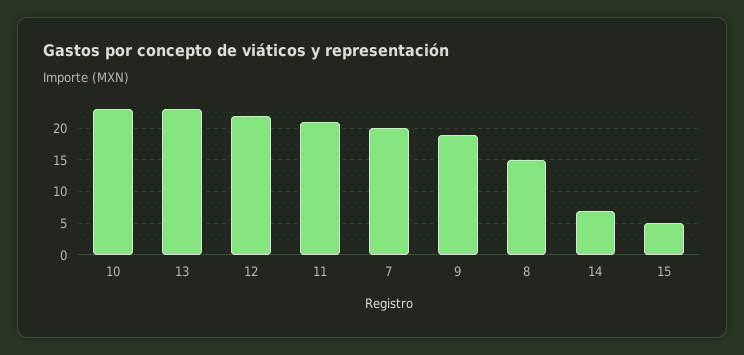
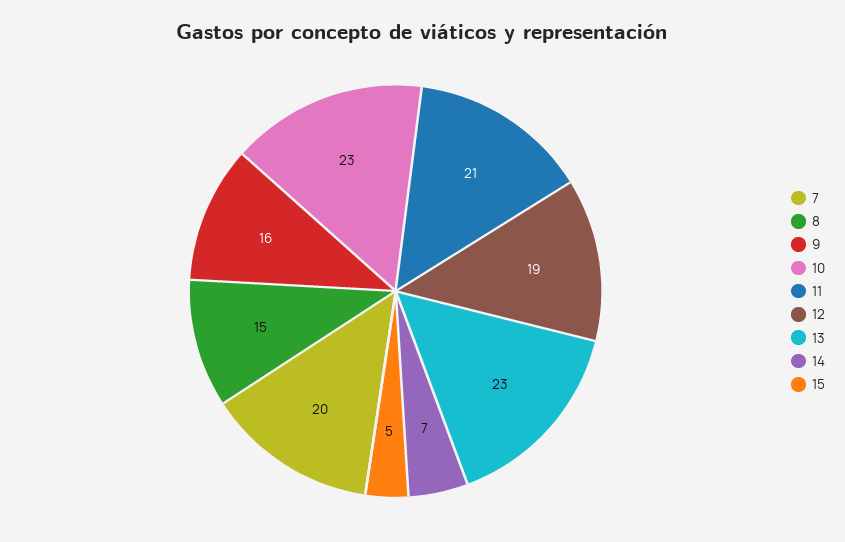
  {
    "10": 23,
    "13": 23,
-   "12": 22,
+   "12": 19,
    "11": 21,
    "7": 20,
-   "9": 19,
+   "9": 16,
    "8": 15,
    "14": 7,
    "15": 5
  }

